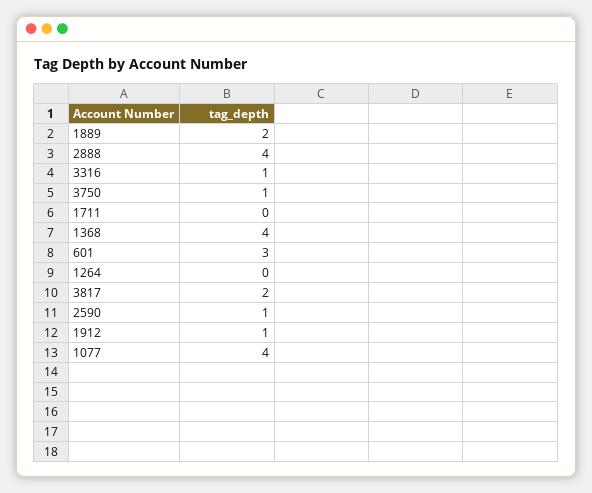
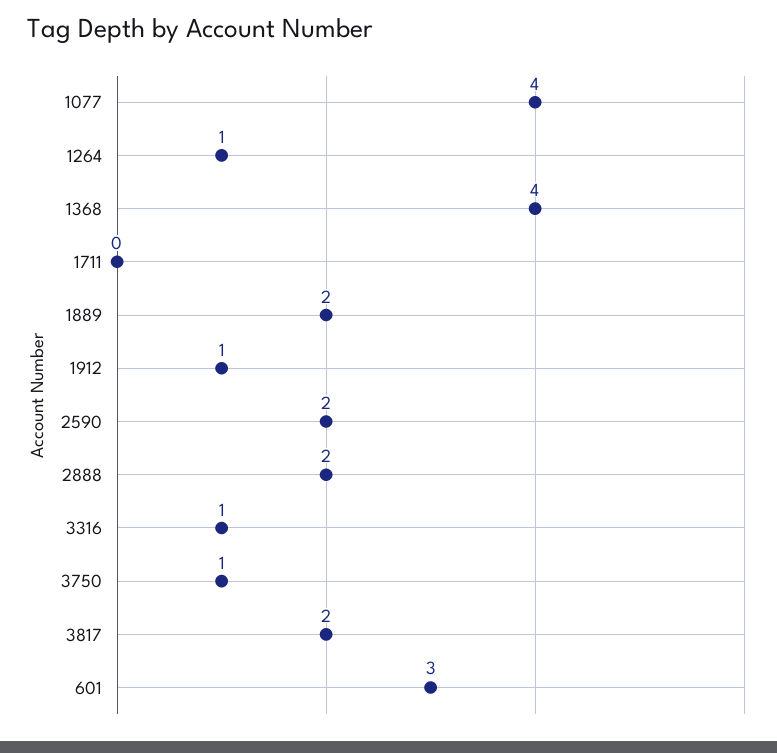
  {
    "1889": 2,
-   "2888": 4,
+   "2888": 2,
    "3316": 1,
    "3750": 1,
    "1711": 0,
    "1368": 4,
    "601": 3,
-   "1264": 0,
+   "1264": 1,
    "3817": 2,
-   "2590": 1,
+   "2590": 2,
    "1912": 1,
    "1077": 4
  }

